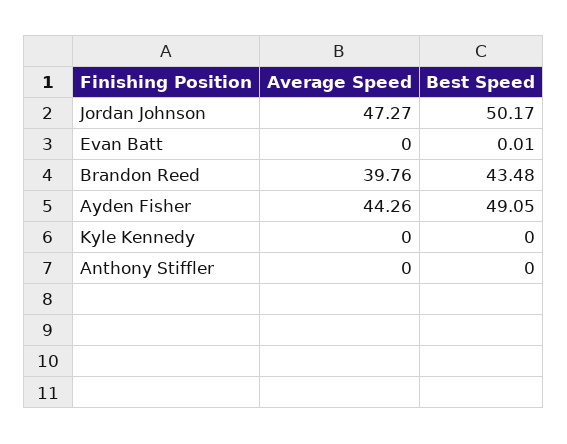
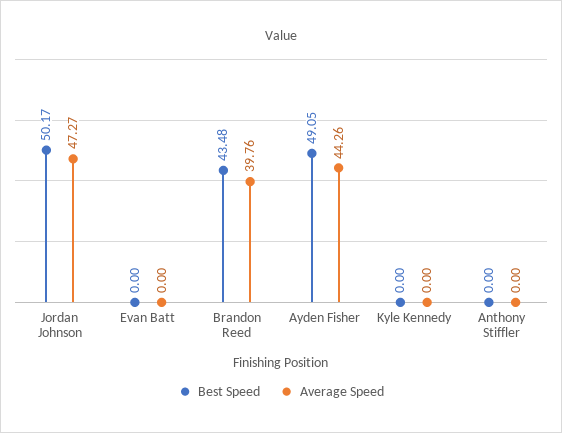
  {
    "Average Speed": {
      "Jordan Johnson": 47.27,
      "Evan Batt": 0,
      "Brandon Reed": 39.76,
      "Ayden Fisher": 44.26,
      "Kyle Kennedy": 0,
      "Anthony Stiffler": 0
    },
    "Best Speed": {
      "Jordan Johnson": 50.17,
-     "Evan Batt": 0.01,
+     "Evan Batt": 0,
      "Brandon Reed": 43.48,
      "Ayden Fisher": 49.05,
      "Kyle Kennedy": 0,
      "Anthony Stiffler": 0
    }
  }

